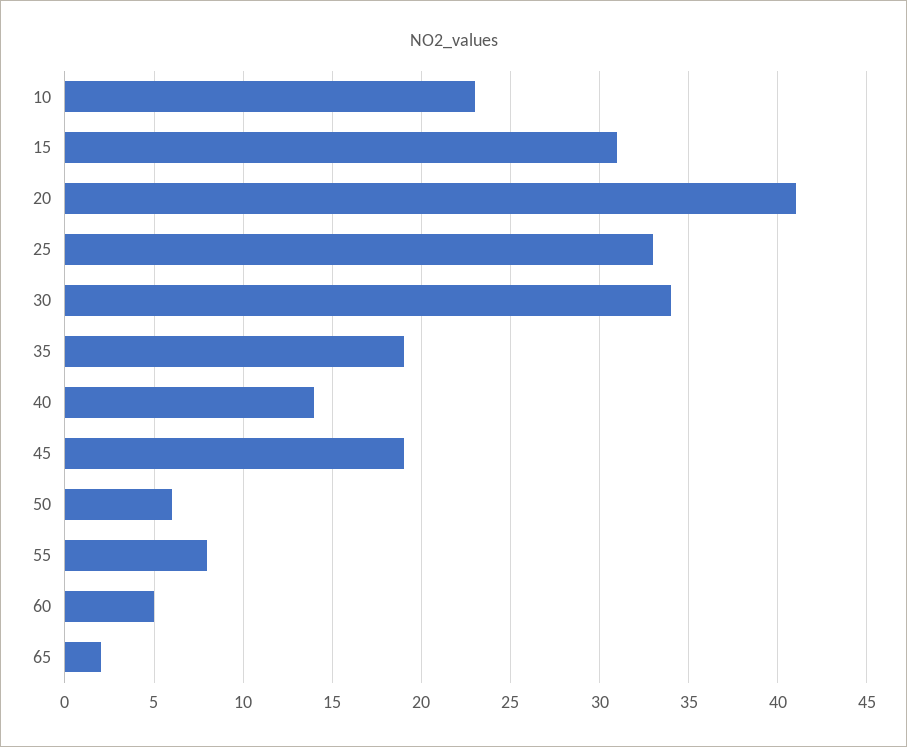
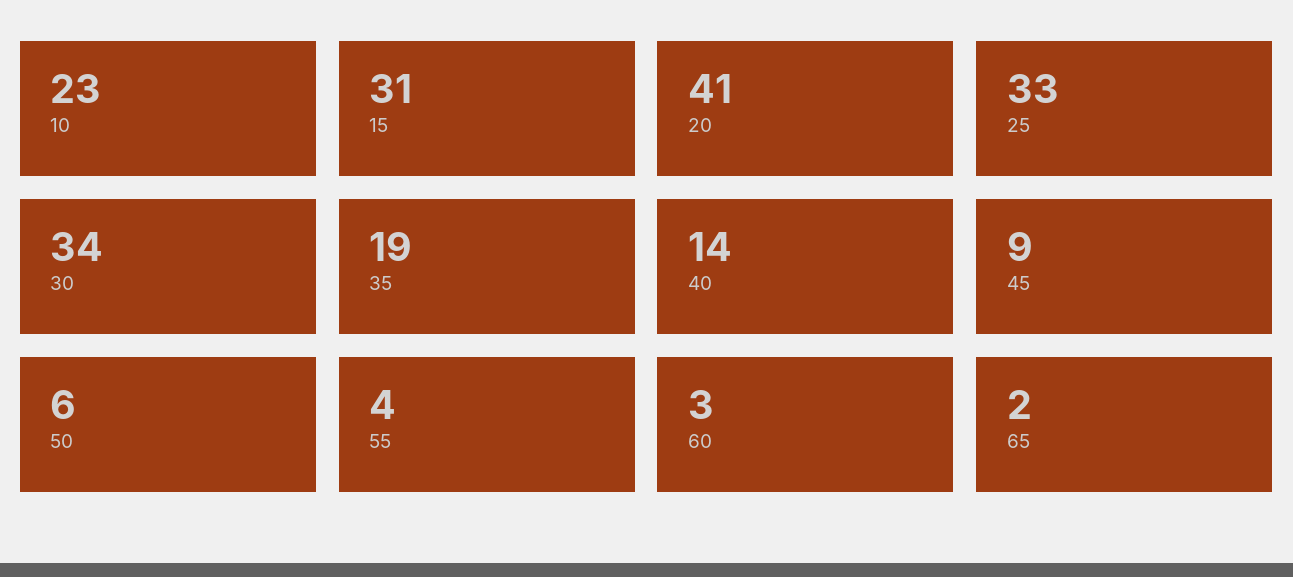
  {
    "10": 23,
    "15": 31,
    "20": 41,
    "25": 33,
    "30": 34,
    "35": 19,
    "40": 14,
-   "45": 19,
+   "45": 9,
    "50": 6,
-   "55": 8,
+   "55": 4,
-   "60": 5,
+   "60": 3,
    "65": 2
  }

